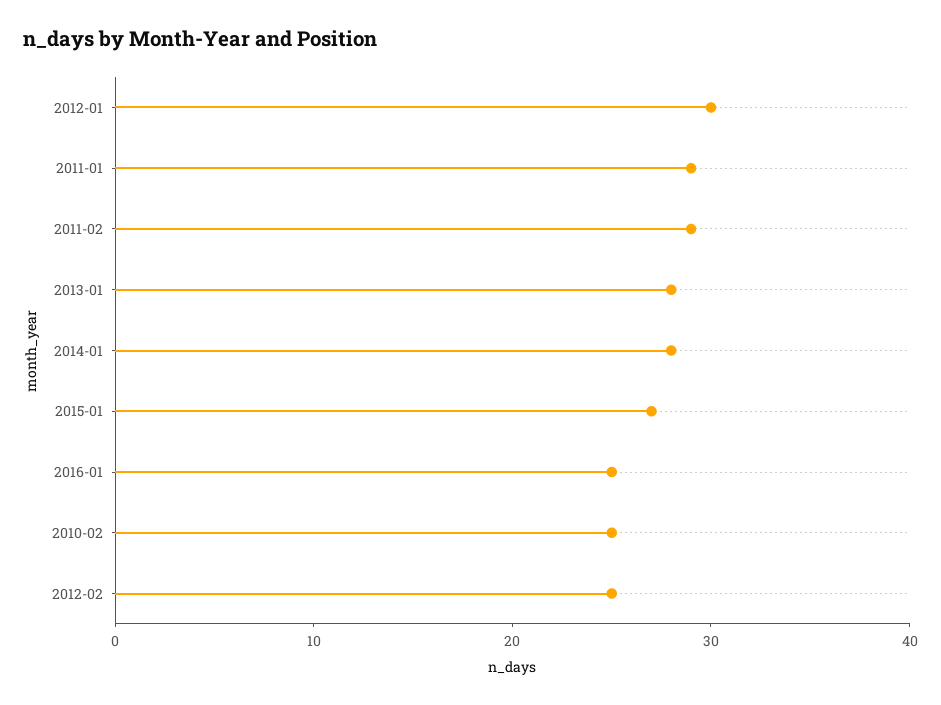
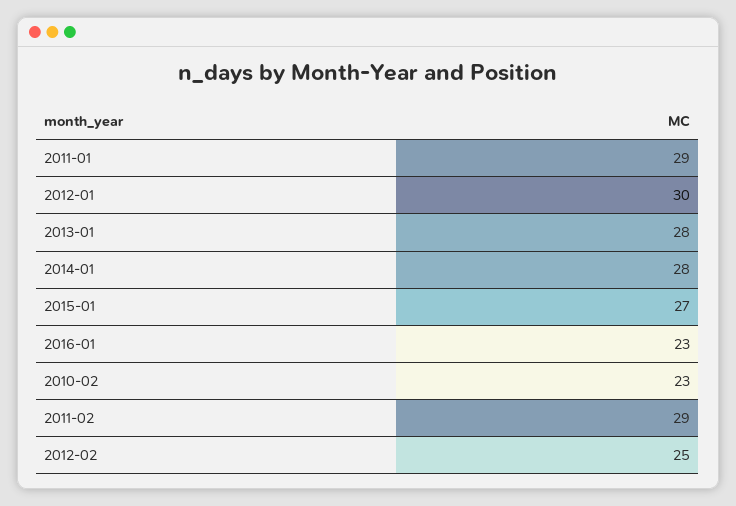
  {
    "2012-01": 30,
    "2011-01": 29,
    "2011-02": 29,
    "2013-01": 28,
    "2014-01": 28,
    "2015-01": 27,
-   "2016-01": 25,
+   "2016-01": 23,
-   "2010-02": 25,
+   "2010-02": 23,
    "2012-02": 25
  }

